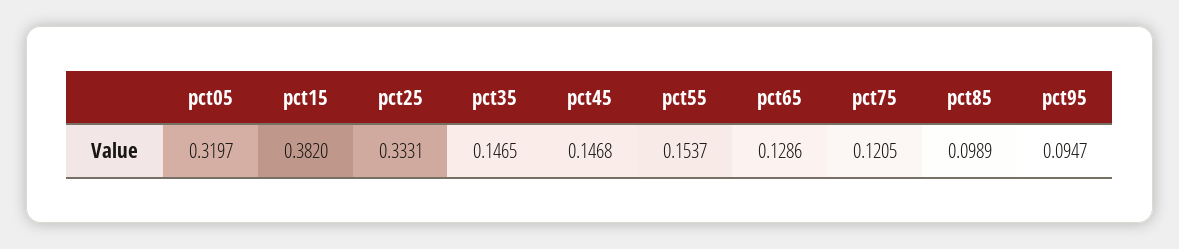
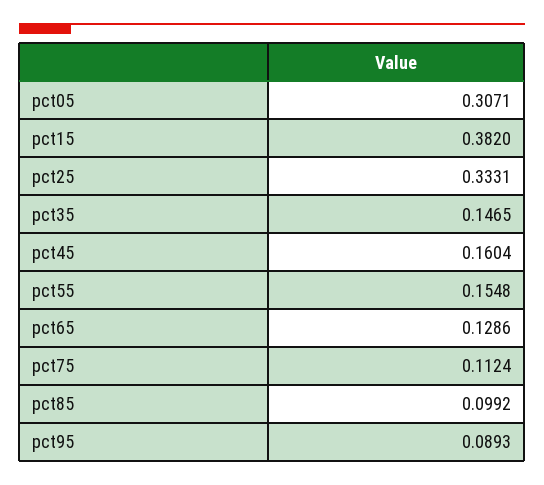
  {
-   "pct05": 0.3197,
+   "pct05": 0.3071,
    "pct15": 0.382,
    "pct25": 0.3331,
    "pct35": 0.1465,
-   "pct45": 0.1468,
+   "pct45": 0.1604,
-   "pct55": 0.1537,
+   "pct55": 0.1548,
    "pct65": 0.1286,
-   "pct75": 0.1205,
+   "pct75": 0.1124,
-   "pct85": 0.0989,
+   "pct85": 0.0992,
-   "pct95": 0.0947
+   "pct95": 0.0893
  }

